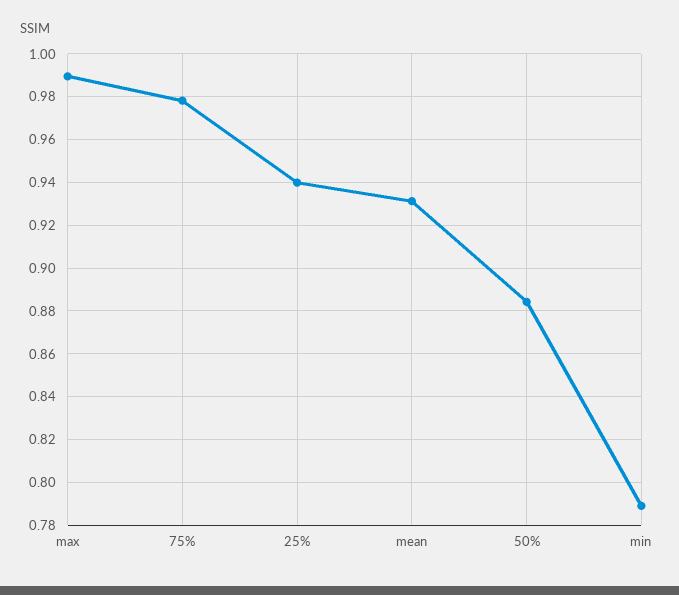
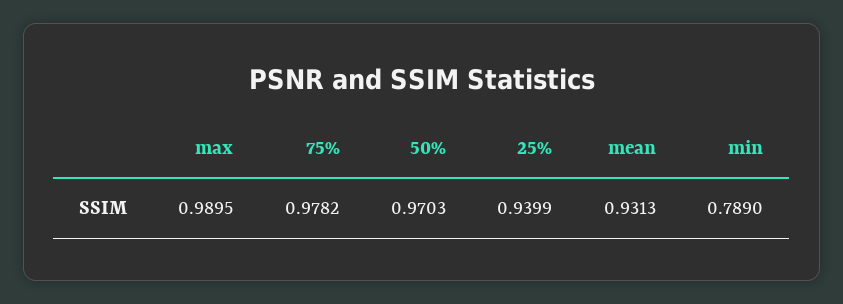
  {
    "max": 0.9895,
    "75%": 0.9782,
    "25%": 0.9399,
    "mean": 0.9313,
-   "50%": 0.885,
+   "50%": 0.9703,
    "min": 0.789
  }

